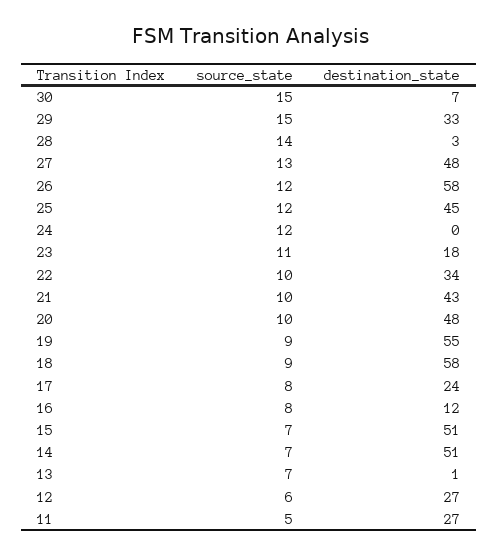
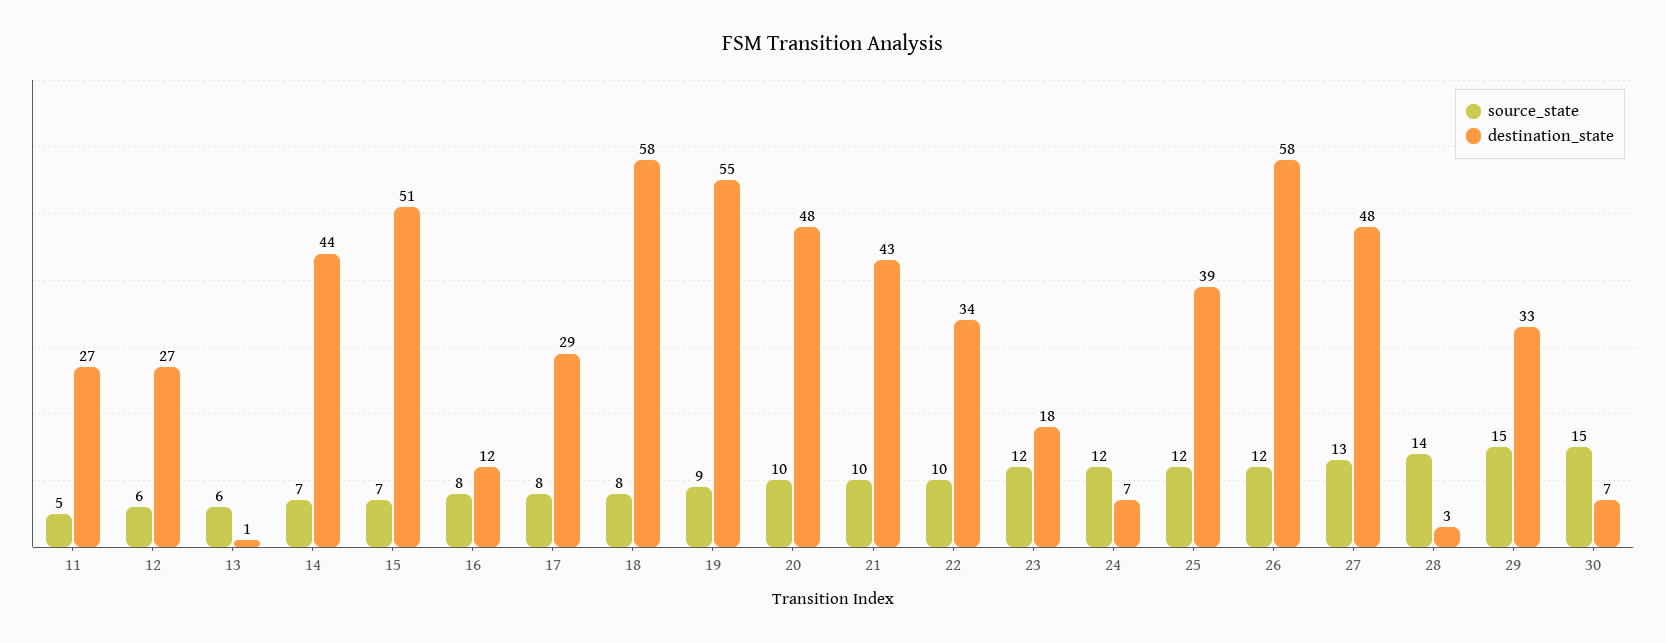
  {
    "source_state": {
      "30": 15,
      "29": 15,
      "28": 14,
      "27": 13,
      "26": 12,
      "25": 12,
      "24": 12,
-     "23": 11,
+     "23": 12,
      "22": 10,
      "21": 10,
      "20": 10,
      "19": 9,
-     "18": 9,
+     "18": 8,
      "17": 8,
      "16": 8,
      "15": 7,
      "14": 7,
-     "13": 7,
+     "13": 6,
      "12": 6,
      "11": 5
    },
    "destination_state": {
      "30": 7,
      "29": 33,
      "28": 3,
      "27": 48,
      "26": 58,
-     "25": 45,
+     "25": 39,
-     "24": 0,
+     "24": 7,
      "23": 18,
      "22": 34,
      "21": 43,
      "20": 48,
      "19": 55,
      "18": 58,
-     "17": 24,
+     "17": 29,
      "16": 12,
      "15": 51,
-     "14": 51,
+     "14": 44,
      "13": 1,
      "12": 27,
      "11": 27
    }
  }

